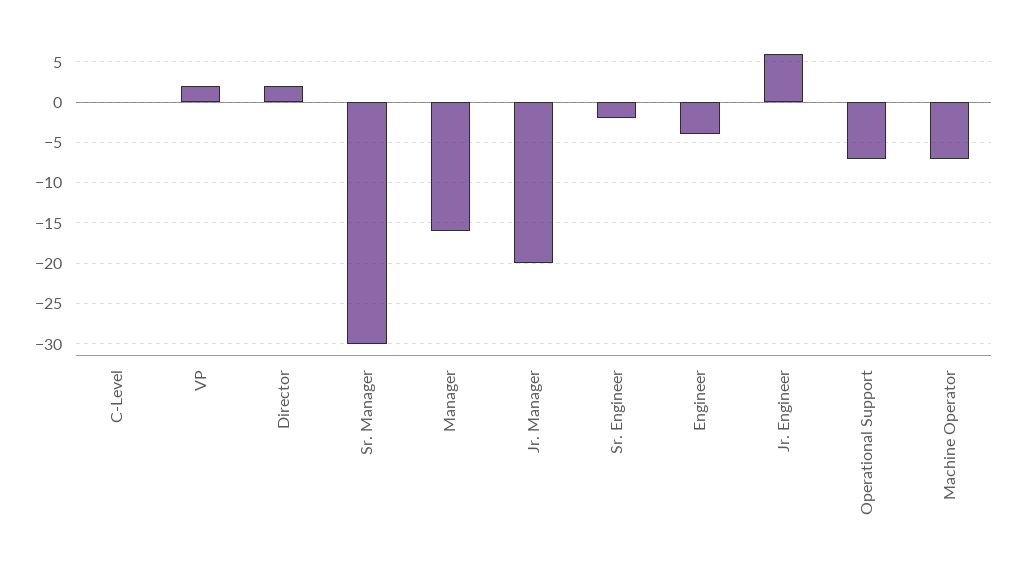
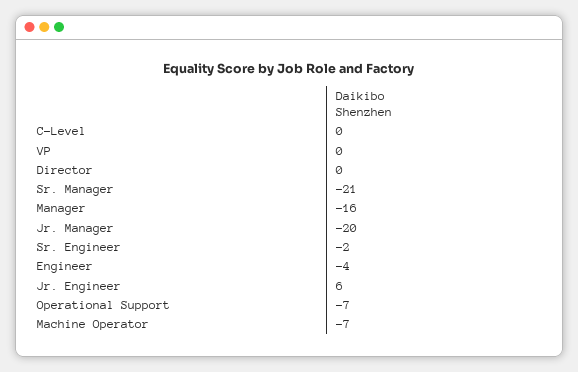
  {
    "C-Level": 0,
-   "VP": 2,
+   "VP": 0,
-   "Director": 2,
+   "Director": 0,
-   "Sr. Manager": -30,
+   "Sr. Manager": -21,
    "Manager": -16,
    "Jr. Manager": -20,
    "Sr. Engineer": -2,
    "Engineer": -4,
    "Jr. Engineer": 6,
    "Operational Support": -7,
    "Machine Operator": -7
  }

